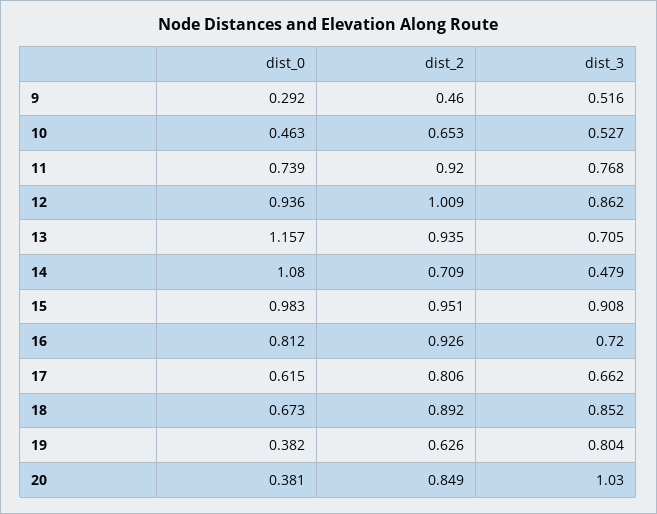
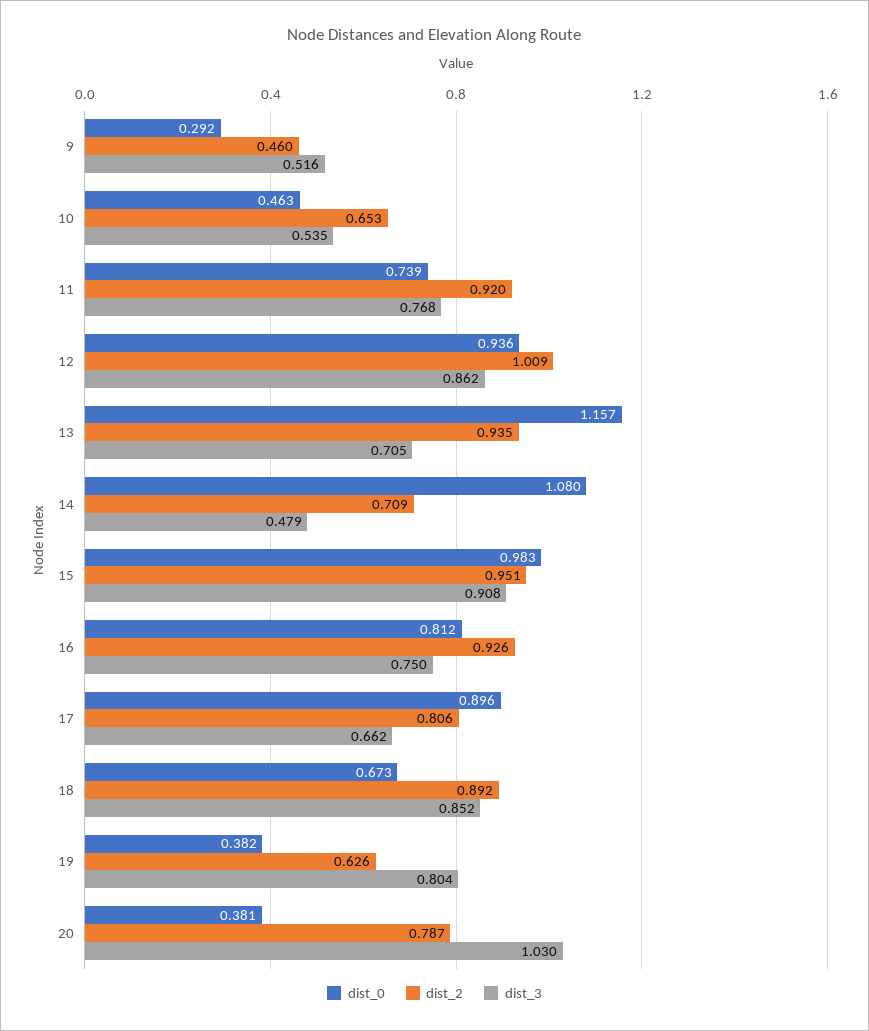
  {
    "dist_0": {
      "9": 0.292,
      "10": 0.463,
      "11": 0.739,
      "12": 0.936,
      "13": 1.157,
      "14": 1.08,
      "15": 0.983,
      "16": 0.812,
-     "17": 0.615,
+     "17": 0.896,
      "18": 0.673,
      "19": 0.382,
      "20": 0.381
    },
    "dist_2": {
      "9": 0.46,
      "10": 0.653,
      "11": 0.92,
      "12": 1.009,
      "13": 0.935,
      "14": 0.709,
      "15": 0.951,
      "16": 0.926,
      "17": 0.806,
      "18": 0.892,
      "19": 0.626,
-     "20": 0.849
+     "20": 0.787
    },
    "dist_3": {
      "9": 0.516,
-     "10": 0.527,
+     "10": 0.535,
      "11": 0.768,
      "12": 0.862,
      "13": 0.705,
      "14": 0.479,
      "15": 0.908,
-     "16": 0.72,
+     "16": 0.75,
      "17": 0.662,
      "18": 0.852,
      "19": 0.804,
      "20": 1.03
    }
  }

